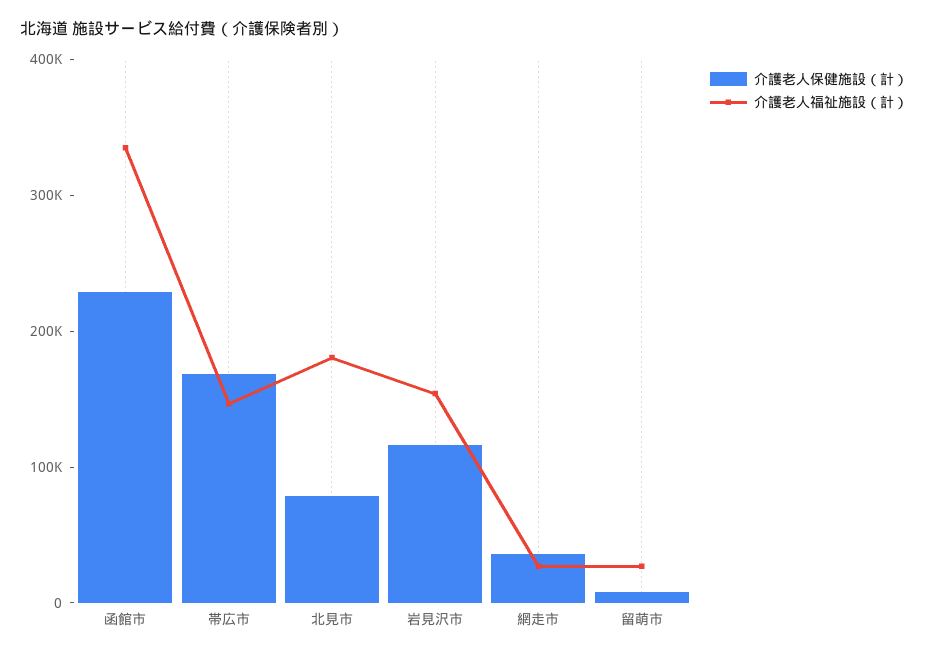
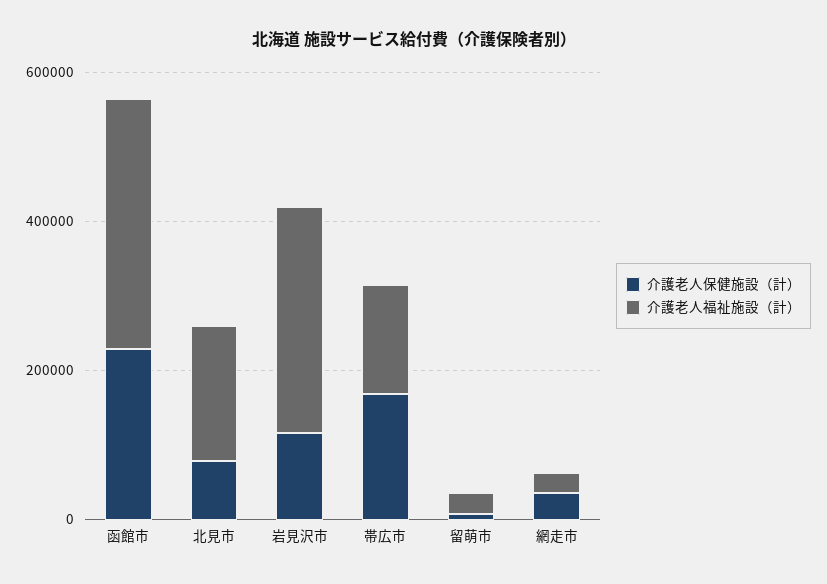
  {
    "介護老人保健施設（計）": {
      "函館市": 220000,
      "帯広市": 160000,
      "北見市": 80000,
      "岩見沢市": 120000,
      "網走市": 40000,
      "留萌市": 0
    },
    "介護老人福祉施設（計）": {
      "函館市": 340000,
      "帯広市": 140000,
      "北見市": 180000,
-     "岩見沢市": 160000,
+     "岩見沢市": 300000,
      "網走市": 20000,
      "留萌市": 20000
    }
  }

